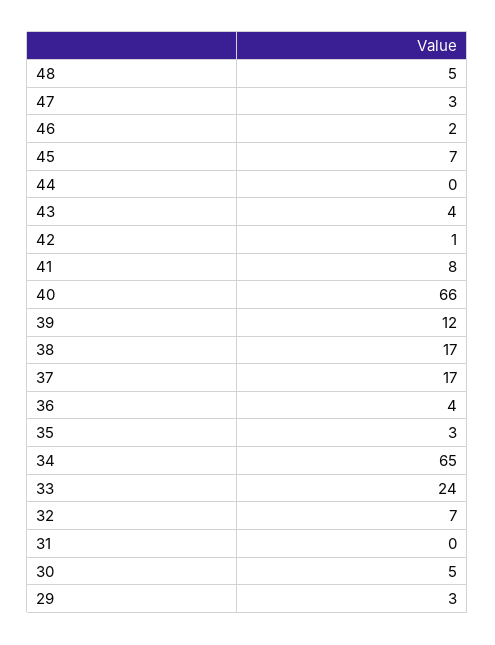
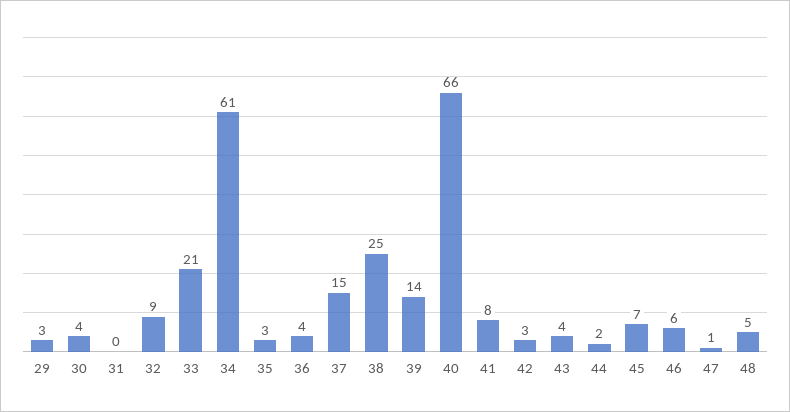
  {
    "48": 5,
-   "47": 3,
+   "47": 1,
-   "46": 2,
+   "46": 6,
    "45": 7,
-   "44": 0,
+   "44": 2,
    "43": 4,
-   "42": 1,
+   "42": 3,
    "41": 8,
    "40": 66,
-   "39": 12,
+   "39": 14,
-   "38": 17,
+   "38": 25,
-   "37": 17,
+   "37": 15,
    "36": 4,
    "35": 3,
-   "34": 65,
+   "34": 61,
-   "33": 24,
+   "33": 21,
-   "32": 7,
+   "32": 9,
    "31": 0,
-   "30": 5,
+   "30": 4,
    "29": 3
  }

